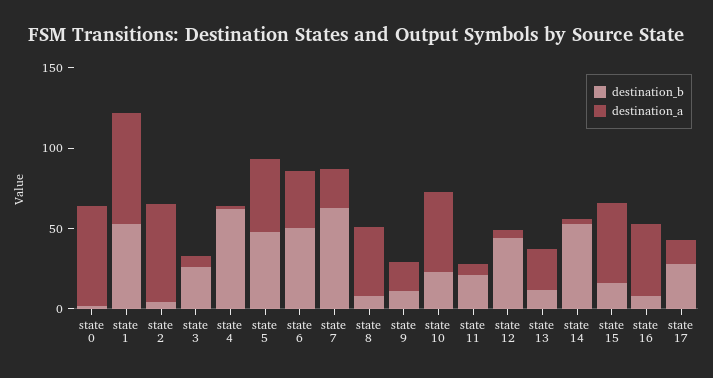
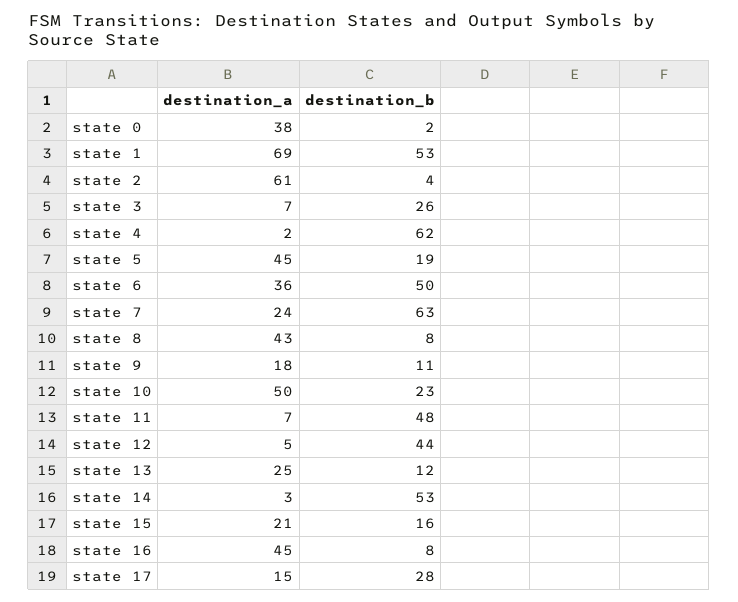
  {
    "destination_b": {
      "state 0": 2,
      "state 1": 53,
      "state 2": 4,
      "state 3": 26,
      "state 4": 62,
-     "state 5": 50,
+     "state 5": 19,
      "state 6": 50,
      "state 7": 63,
      "state 8": 8,
      "state 9": 11,
      "state 10": 23,
-     "state 11": 20,
+     "state 11": 48,
      "state 12": 44,
      "state 13": 12,
      "state 14": 53,
      "state 15": 16,
      "state 16": 8,
      "state 17": 28
    },
    "destination_a": {
-     "state 0": 60,
+     "state 0": 38,
      "state 1": 69,
      "state 2": 61,
      "state 3": 7,
      "state 4": 2,
      "state 5": 45,
      "state 6": 36,
      "state 7": 24,
      "state 8": 43,
      "state 9": 18,
      "state 10": 50,
      "state 11": 7,
      "state 12": 5,
      "state 13": 25,
      "state 14": 3,
-     "state 15": 50,
+     "state 15": 21,
      "state 16": 45,
      "state 17": 15
    }
  }

